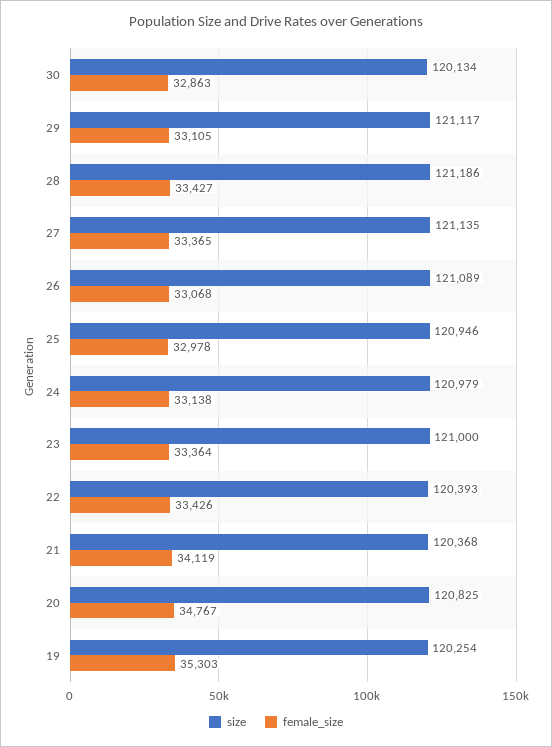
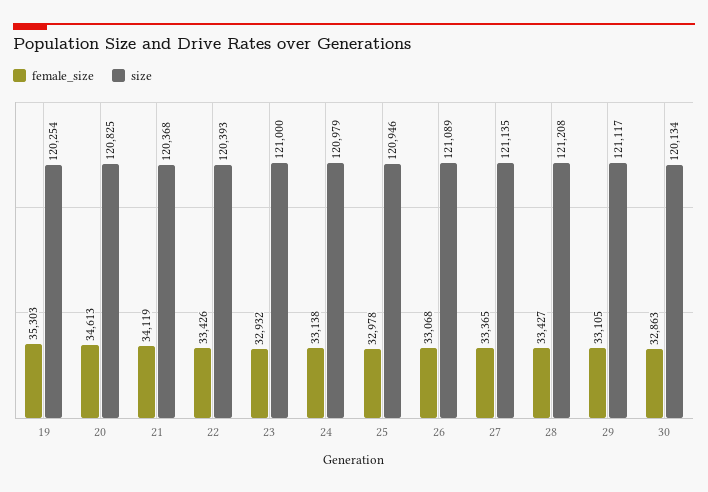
  {
    "size": {
      "30": 120134,
      "29": 121117,
-     "28": 121186,
+     "28": 121208,
      "27": 121135,
      "26": 121089,
      "25": 120946,
      "24": 120979,
      "23": 121000,
      "22": 120393,
      "21": 120368,
      "20": 120825,
      "19": 120254
    },
    "female_size": {
      "30": 32863,
      "29": 33105,
      "28": 33427,
      "27": 33365,
      "26": 33068,
      "25": 32978,
      "24": 33138,
-     "23": 33364,
+     "23": 32932,
      "22": 33426,
      "21": 34119,
-     "20": 34767,
+     "20": 34613,
      "19": 35303
    }
  }

